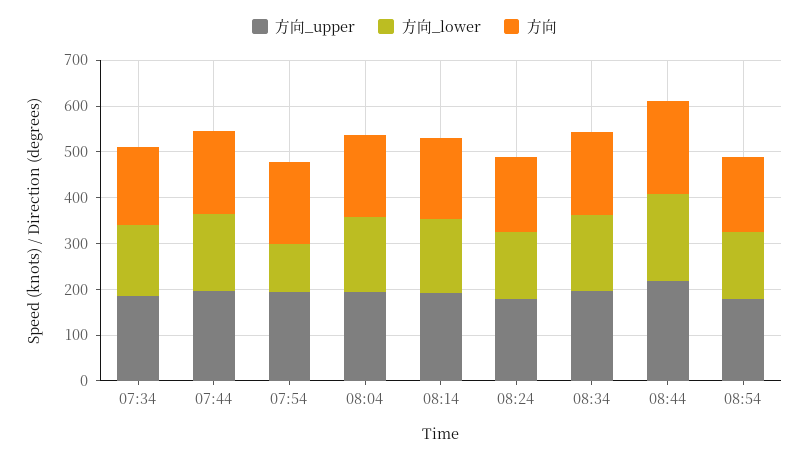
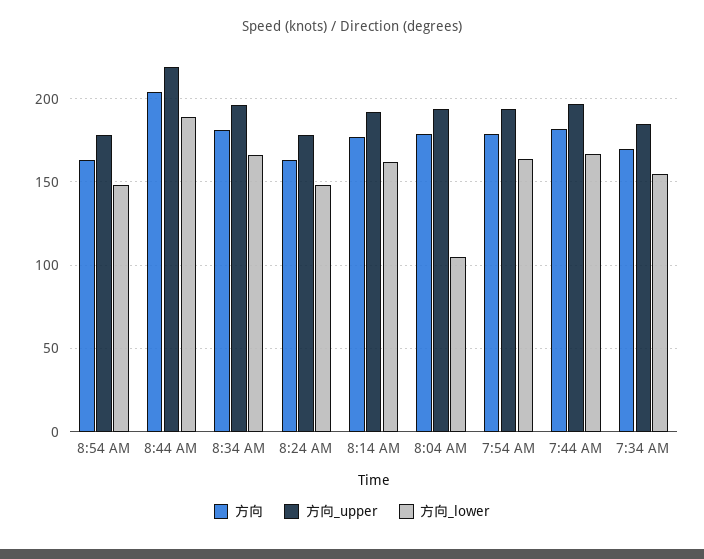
  {
    "方向_upper": {
      "07:34": 185,
      "07:44": 195,
      "07:54": 195,
      "08:04": 195,
      "08:14": 190,
      "08:24": 180,
      "08:34": 195,
      "08:44": 220,
      "08:54": 180
    },
    "方向_lower": {
      "07:34": 155,
      "07:44": 165,
-     "07:54": 100,
+     "07:54": 165,
-     "08:04": 160,
+     "08:04": 105,
      "08:14": 160,
      "08:24": 150,
      "08:34": 165,
      "08:44": 190,
      "08:54": 150
    },
    "方向": {
      "07:34": 170,
      "07:44": 180,
      "07:54": 180,
      "08:04": 180,
      "08:14": 175,
      "08:24": 165,
      "08:34": 180,
      "08:44": 205,
      "08:54": 165
    }
  }

